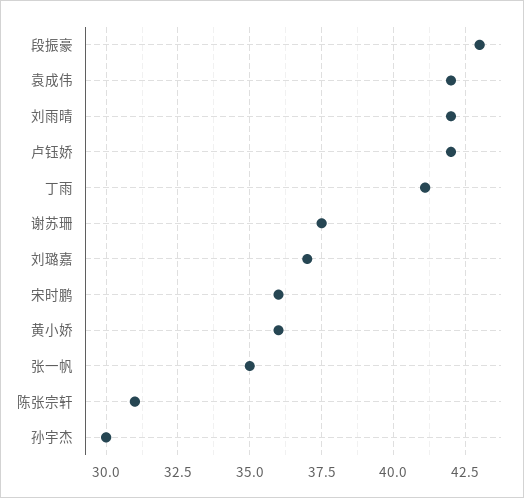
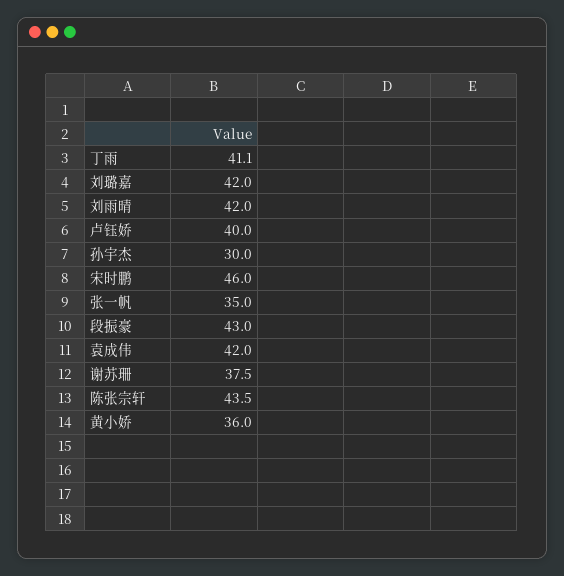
  {
    "段振豪": 43,
    "袁成伟": 42,
    "刘雨晴": 42,
-   "卢钰娇": 42,
+   "卢钰娇": 40,
    "丁雨": 41.1,
    "谢苏珊": 37.5,
-   "刘璐嘉": 37,
+   "刘璐嘉": 42,
-   "宋时鹏": 36,
+   "宋时鹏": 46,
    "黄小娇": 36,
    "张一帆": 35,
-   "陈张宗轩": 31,
+   "陈张宗轩": 43.5,
    "孙宇杰": 30
  }

